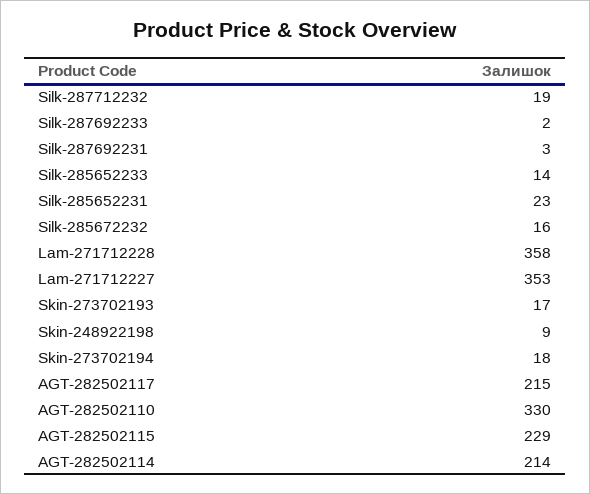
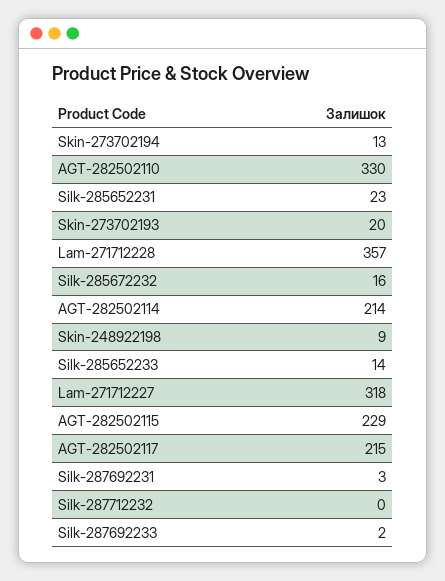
  {
-   "Silk-287712232": 19,
+   "Silk-287712232": 0,
    "Silk-287692233": 2,
    "Silk-287692231": 3,
    "Silk-285652233": 14,
    "Silk-285652231": 23,
    "Silk-285672232": 16,
-   "Lam-271712228": 358,
+   "Lam-271712228": 357,
-   "Lam-271712227": 353,
+   "Lam-271712227": 318,
-   "Skin-273702193": 17,
+   "Skin-273702193": 20,
    "Skin-248922198": 9,
-   "Skin-273702194": 18,
+   "Skin-273702194": 13,
    "AGT-282502117": 215,
    "AGT-282502110": 330,
    "AGT-282502115": 229,
    "AGT-282502114": 214
  }

